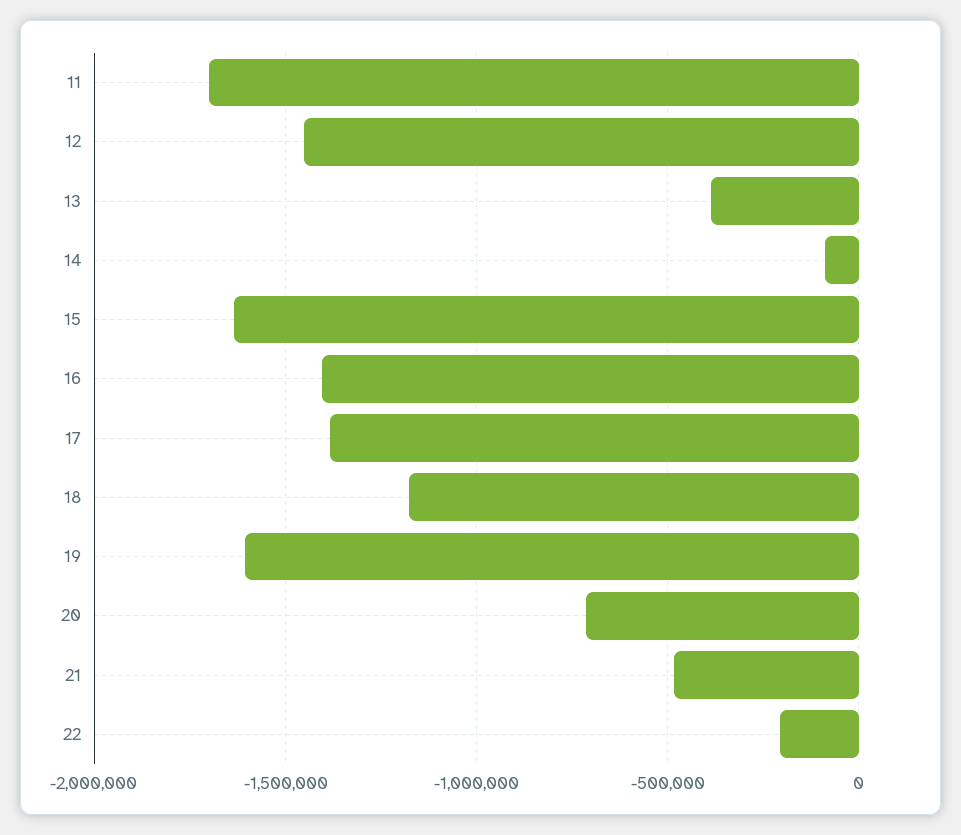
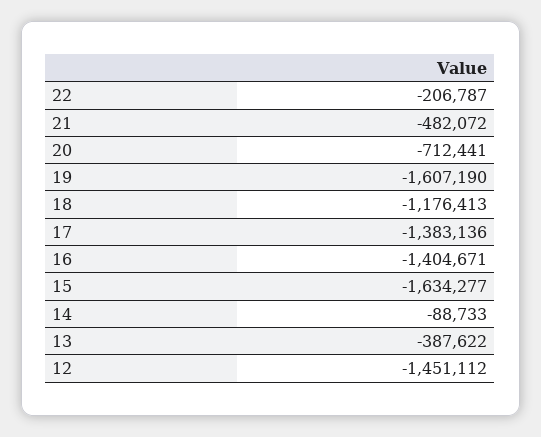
  {
-   "11": -1700000,
    "12": -1451112,
    "13": -387622,
    "14": -88733,
    "15": -1634277,
    "16": -1404671,
    "17": -1383136,
    "18": -1176413,
    "19": -1607190,
    "20": -712441,
    "21": -482072,
    "22": -206787
  }

